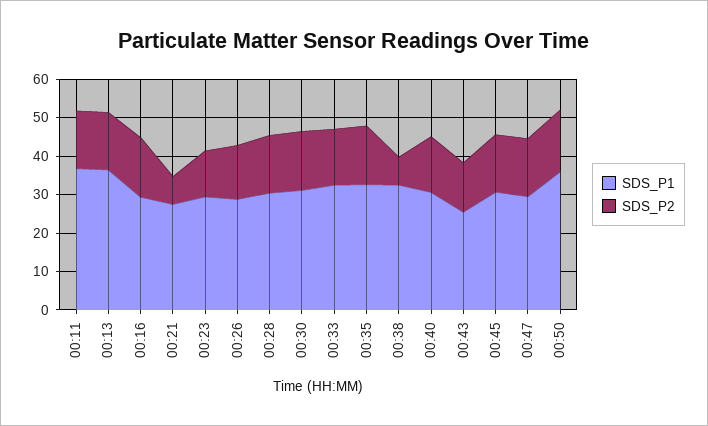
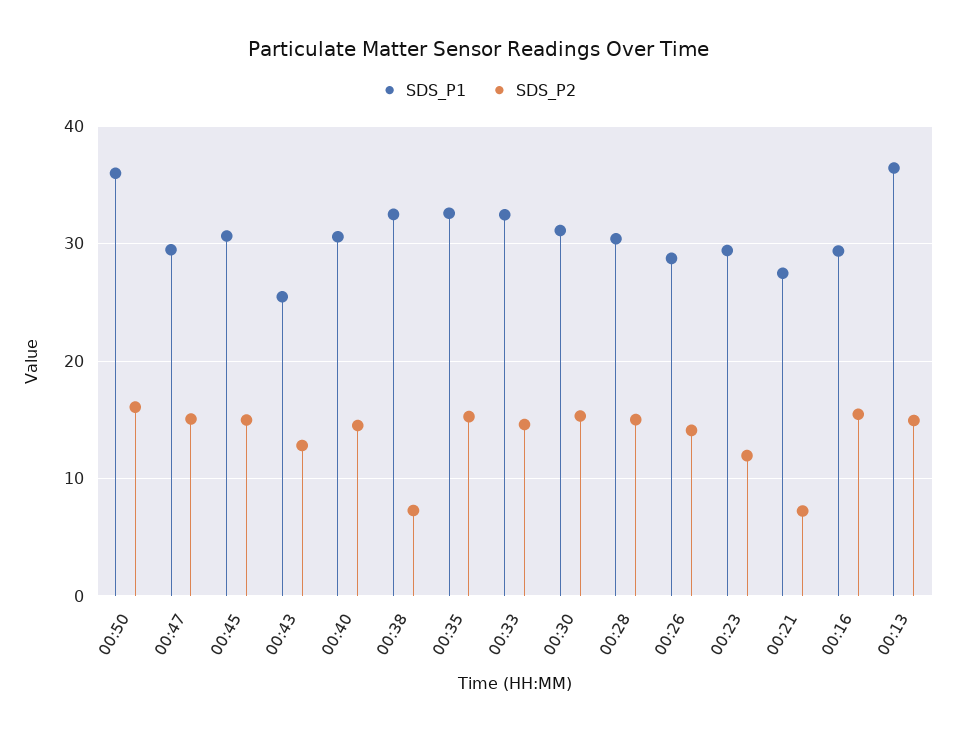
  {
    "SDS_P1": {
-     "00:11": 37.5,
      "00:13": 36,
      "00:16": 29,
      "00:21": 27,
      "00:23": 29,
      "00:26": 29,
      "00:28": 30,
      "00:30": 31,
      "00:33": 32,
      "00:35": 33,
      "00:38": 33,
      "00:40": 31,
      "00:43": 25,
      "00:45": 31,
      "00:47": 29,
      "00:50": 36
    },
    "SDS_P2": {
-     "00:11": 15,
      "00:13": 15,
      "00:16": 15,
      "00:21": 7,
      "00:23": 12,
      "00:26": 14,
      "00:28": 15,
      "00:30": 15,
      "00:33": 15,
      "00:35": 15,
      "00:38": 7,
      "00:40": 15,
      "00:43": 13,
      "00:45": 15,
      "00:47": 15,
      "00:50": 16
    }
  }

